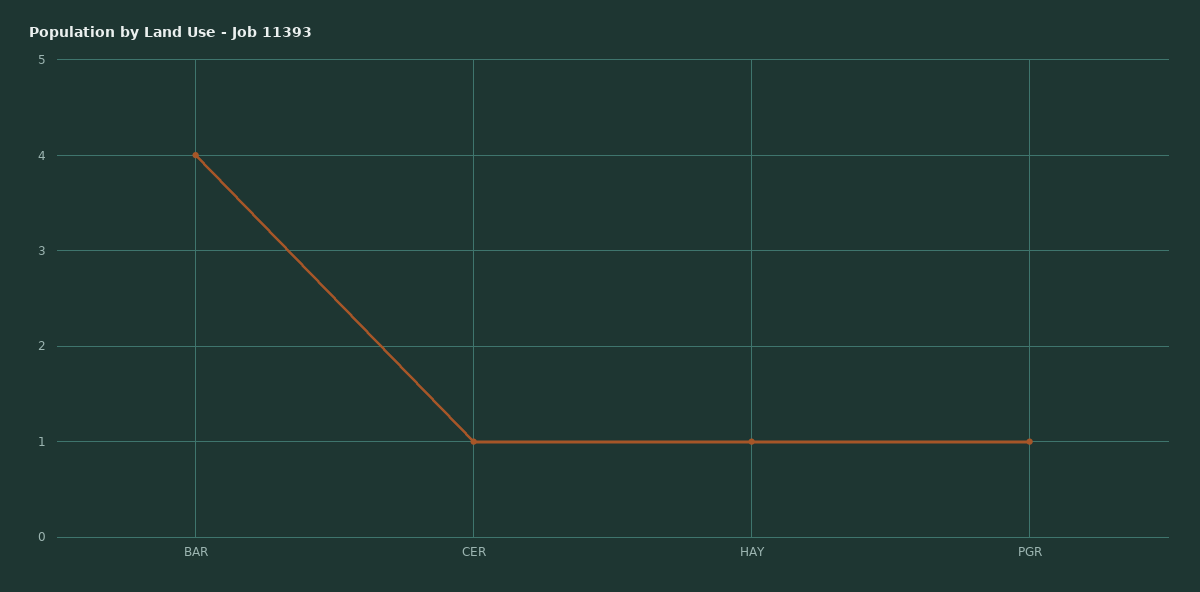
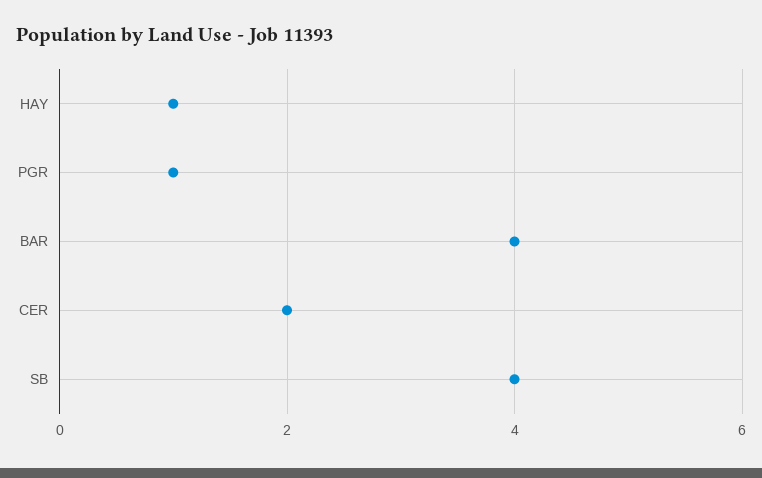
  {
    "BAR": 4,
-   "CER": 1,
+   "CER": 2,
    "HAY": 1,
-   "PGR": 1
+   "PGR": 1,
+   "SB": 4
  }

